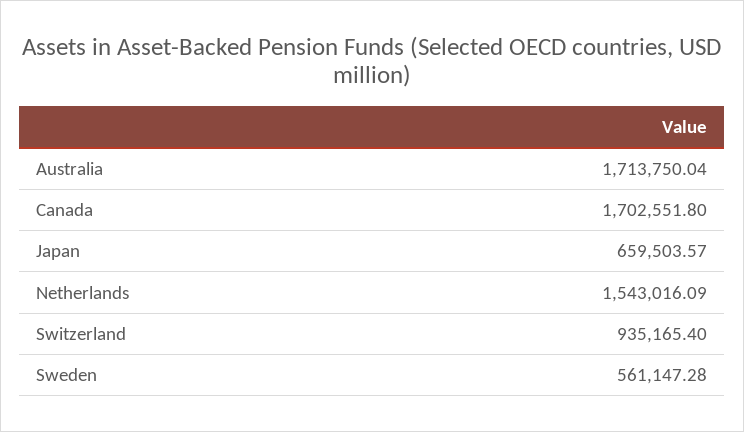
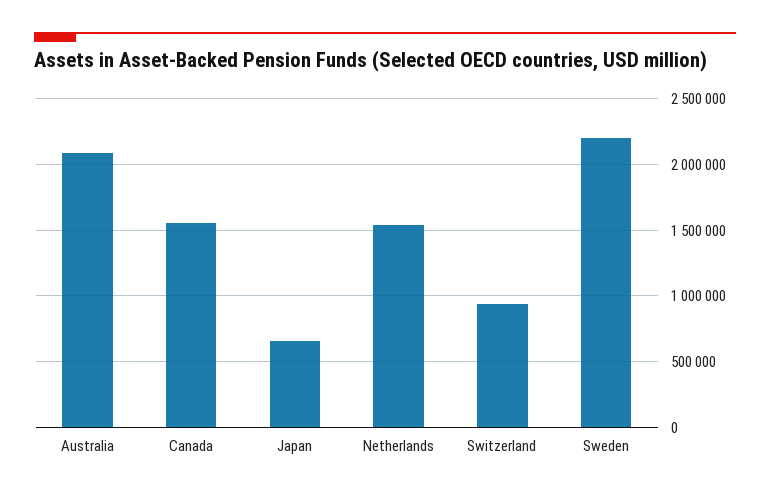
  {
-   "Australia": 1713750.04,
+   "Australia": 2100000,
-   "Canada": 1702551.8,
+   "Canada": 1550000,
    "Japan": 659503.57,
    "Netherlands": 1543016.09,
    "Switzerland": 935165.4,
-   "Sweden": 561147.28
+   "Sweden": 2200000
  }

